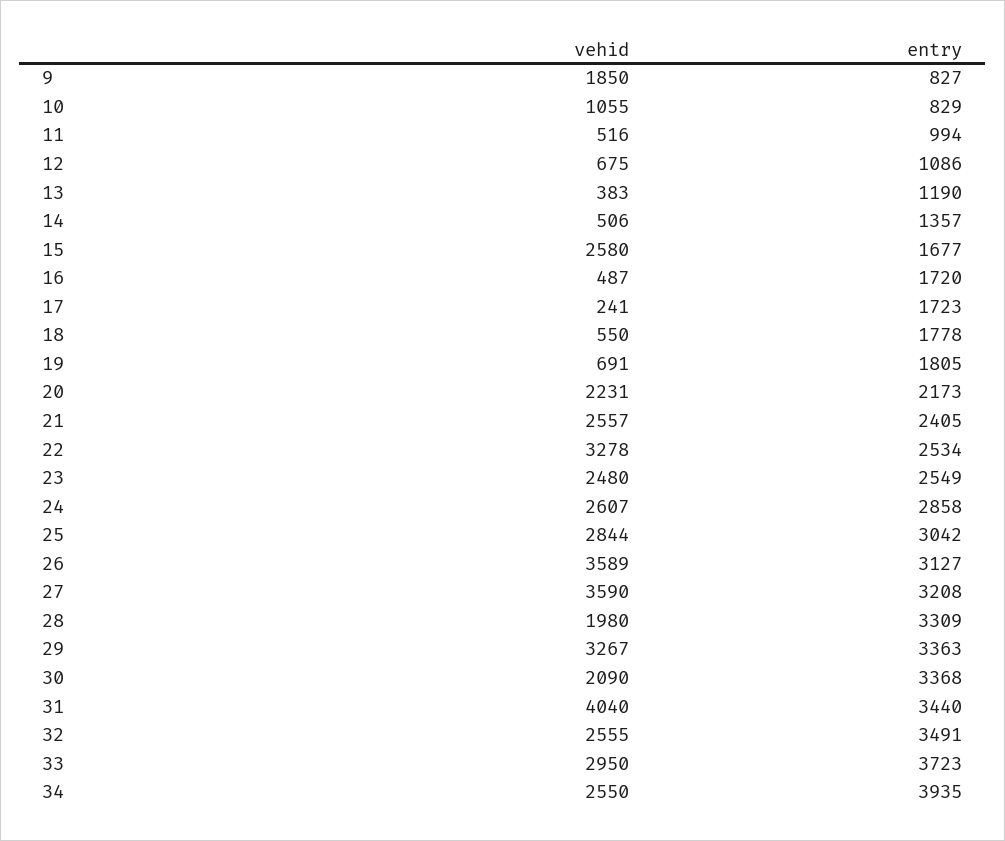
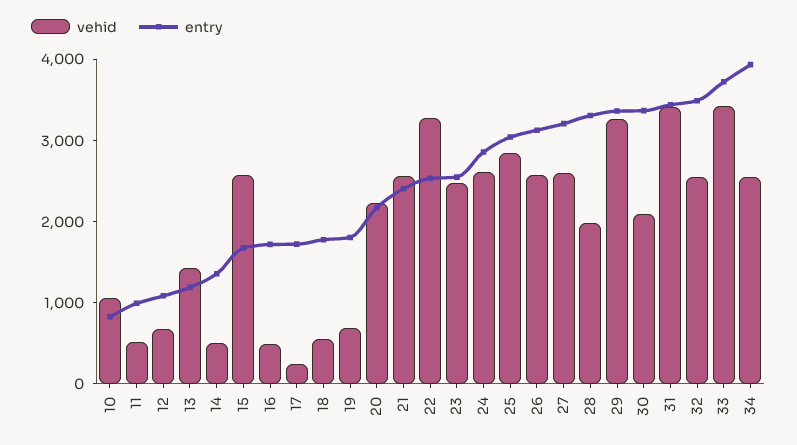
  {
    "vehid": {
-     "9": 1850,
      "10": 1055,
      "11": 516,
      "12": 675,
-     "13": 383,
+     "13": 1400,
      "14": 506,
      "15": 2580,
      "16": 487,
      "17": 241,
      "18": 550,
      "19": 691,
      "20": 2231,
      "21": 2557,
      "22": 3278,
      "23": 2480,
      "24": 2607,
      "25": 2844,
-     "26": 3589,
+     "26": 2600,
-     "27": 3590,
+     "27": 2600,
      "28": 1980,
      "29": 3267,
      "30": 2090,
-     "31": 4040,
+     "31": 3400,
      "32": 2555,
-     "33": 2950,
+     "33": 3400,
      "34": 2550
    },
    "entry": {
-     "9": 827,
      "10": 829,
      "11": 994,
      "12": 1086,
      "13": 1190,
      "14": 1357,
      "15": 1677,
      "16": 1720,
      "17": 1723,
      "18": 1778,
      "19": 1805,
      "20": 2173,
      "21": 2405,
      "22": 2534,
      "23": 2549,
      "24": 2858,
      "25": 3042,
      "26": 3127,
      "27": 3208,
      "28": 3309,
      "29": 3363,
      "30": 3368,
      "31": 3440,
      "32": 3491,
      "33": 3723,
      "34": 3935
    }
  }

